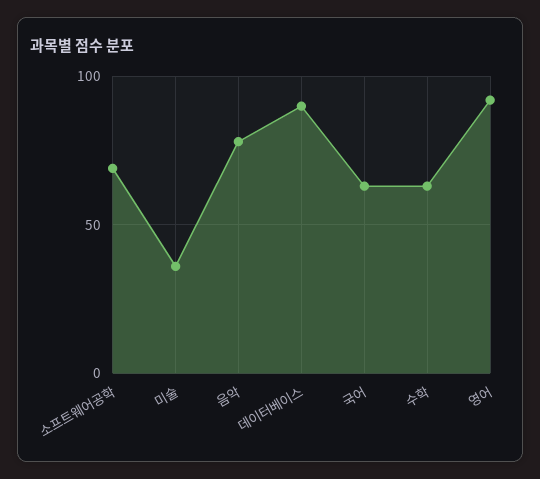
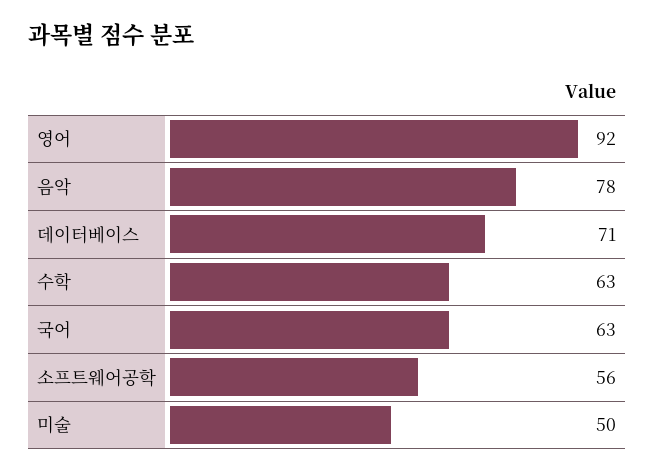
  {
-   "소프트웨어공학": 70,
+   "소프트웨어공학": 56,
-   "미술": 35,
+   "미술": 50,
    "음악": 78,
-   "데이터베이스": 90,
+   "데이터베이스": 71,
    "국어": 63,
    "수학": 63,
    "영어": 92
  }

